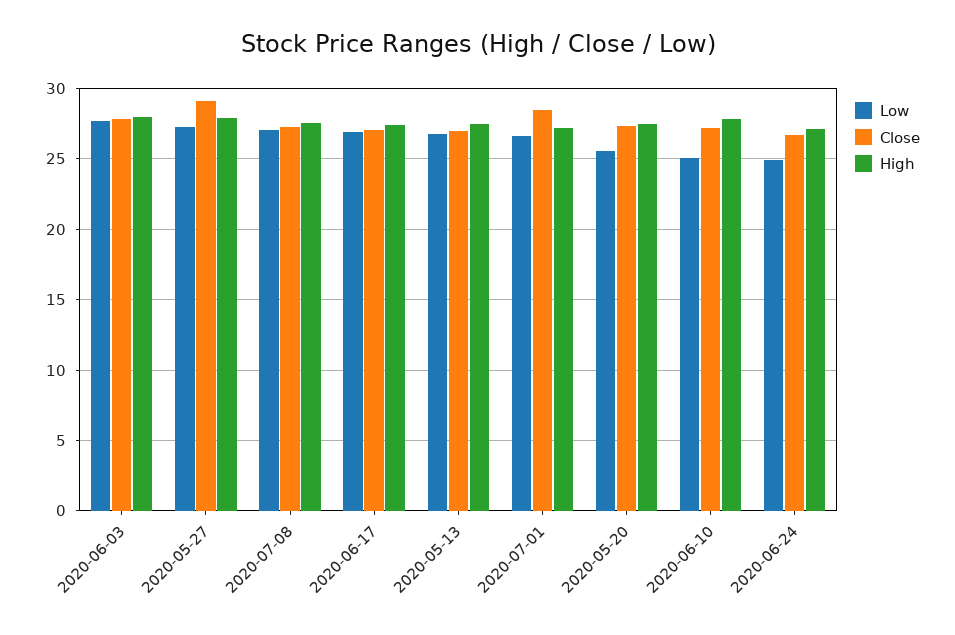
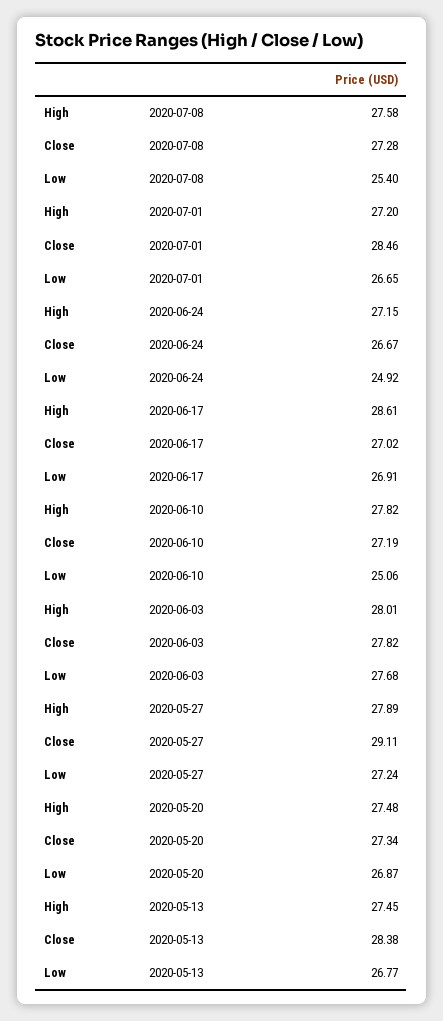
  {
    "Low": {
      "2020-06-03": 27.68,
      "2020-05-27": 27.24,
-     "2020-07-08": 27,
+     "2020-07-08": 25.4,
      "2020-06-17": 26.91,
      "2020-05-13": 26.77,
      "2020-07-01": 26.65,
-     "2020-05-20": 25.5,
+     "2020-05-20": 26.87,
      "2020-06-10": 25.06,
      "2020-06-24": 24.92
    },
    "Close": {
      "2020-06-03": 27.82,
      "2020-05-27": 29.11,
      "2020-07-08": 27.28,
      "2020-06-17": 27.02,
-     "2020-05-13": 27,
+     "2020-05-13": 28.38,
      "2020-07-01": 28.46,
      "2020-05-20": 27.34,
      "2020-06-10": 27.19,
      "2020-06-24": 26.67
    },
    "High": {
      "2020-06-03": 28.01,
      "2020-05-27": 27.89,
      "2020-07-08": 27.58,
-     "2020-06-17": 27.5,
+     "2020-06-17": 28.61,
      "2020-05-13": 27.45,
      "2020-07-01": 27.2,
      "2020-05-20": 27.48,
      "2020-06-10": 27.82,
      "2020-06-24": 27.15
    }
  }

